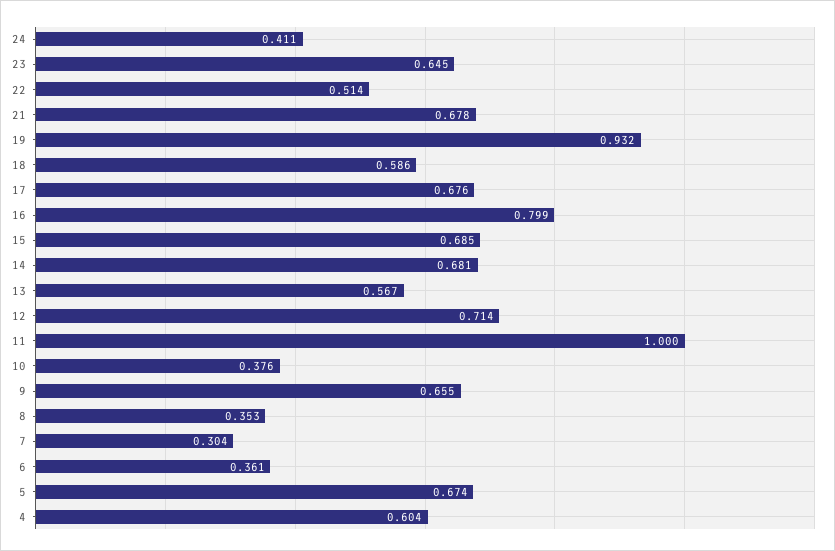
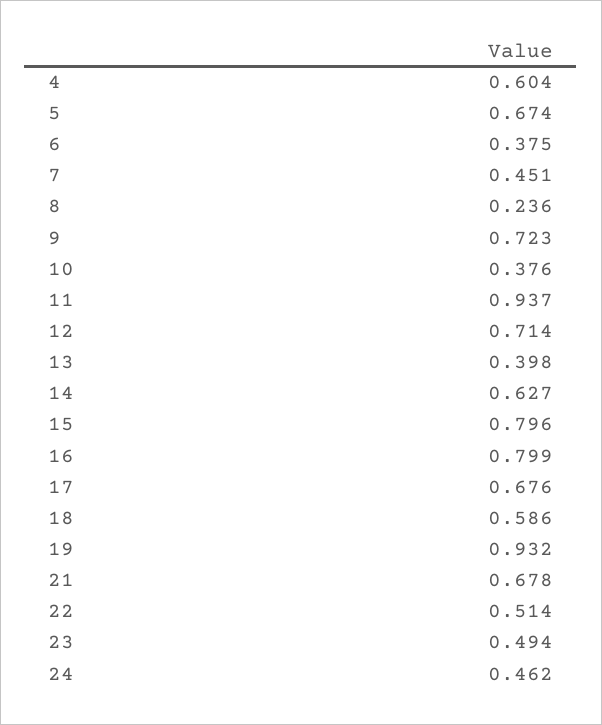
  {
-   "24": 0.411,
+   "24": 0.462,
-   "23": 0.645,
+   "23": 0.494,
    "22": 0.514,
    "21": 0.678,
    "19": 0.932,
    "18": 0.586,
    "17": 0.676,
    "16": 0.799,
-   "15": 0.685,
+   "15": 0.796,
-   "14": 0.681,
+   "14": 0.627,
-   "13": 0.567,
+   "13": 0.398,
    "12": 0.714,
-   "11": 1,
+   "11": 0.937,
    "10": 0.376,
-   "9": 0.655,
+   "9": 0.723,
-   "8": 0.353,
+   "8": 0.236,
-   "7": 0.304,
+   "7": 0.451,
-   "6": 0.361,
+   "6": 0.375,
    "5": 0.674,
    "4": 0.604
  }

